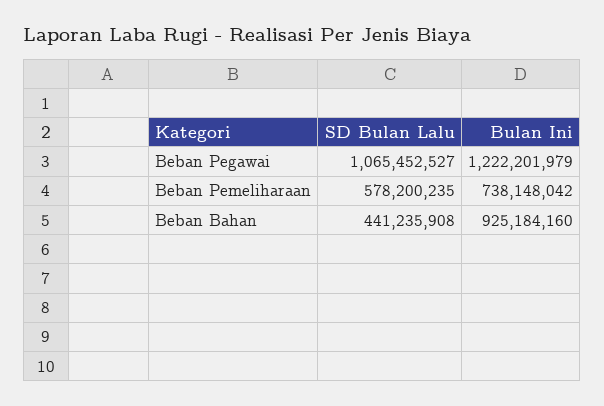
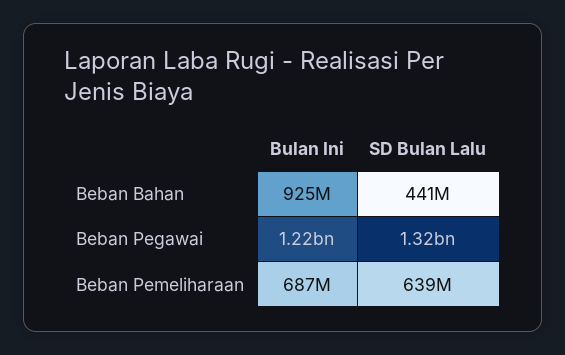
  {
    "SD Bulan Lalu": {
-     "Beban Pegawai": 1065452527,
+     "Beban Pegawai": 1320000000,
-     "Beban Pemeliharaan": 578200235,
+     "Beban Pemeliharaan": 639000000,
      "Beban Bahan": 441235908
    },
    "Bulan Ini": {
      "Beban Pegawai": 1222201979,
-     "Beban Pemeliharaan": 738148042,
+     "Beban Pemeliharaan": 687000000,
      "Beban Bahan": 925184160
    }
  }

